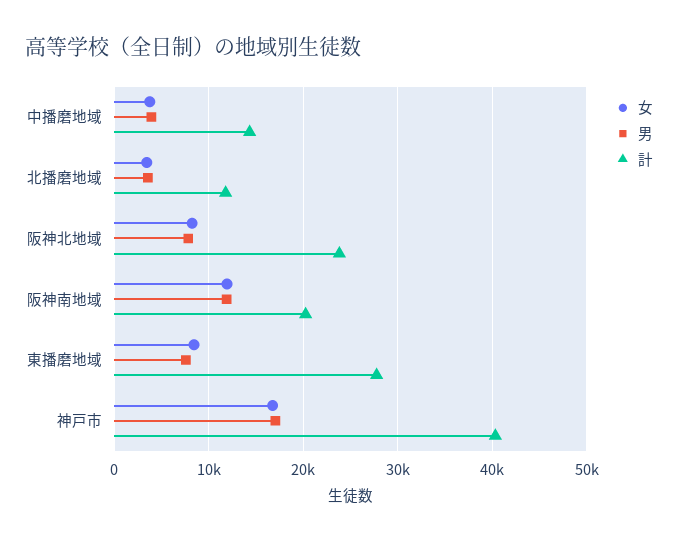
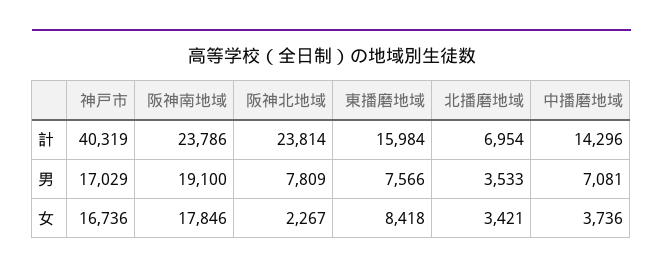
  {
    "女": {
      "中播磨地域": 3736,
      "北播磨地域": 3421,
-     "阪神北地域": 8000,
+     "阪神北地域": 2267,
-     "阪神南地域": 12000,
+     "阪神南地域": 17846,
      "東播磨地域": 8418,
      "神戸市": 16736
    },
    "男": {
-     "中播磨地域": 4000,
+     "中播磨地域": 7081,
      "北播磨地域": 3533,
      "阪神北地域": 7809,
-     "阪神南地域": 12000,
+     "阪神南地域": 19100,
      "東播磨地域": 7566,
      "神戸市": 17029
    },
    "計": {
      "中播磨地域": 14296,
-     "北播磨地域": 12000,
+     "北播磨地域": 6954,
      "阪神北地域": 23814,
-     "阪神南地域": 20000,
+     "阪神南地域": 23786,
-     "東播磨地域": 28000,
+     "東播磨地域": 15984,
      "神戸市": 40319
    }
  }

